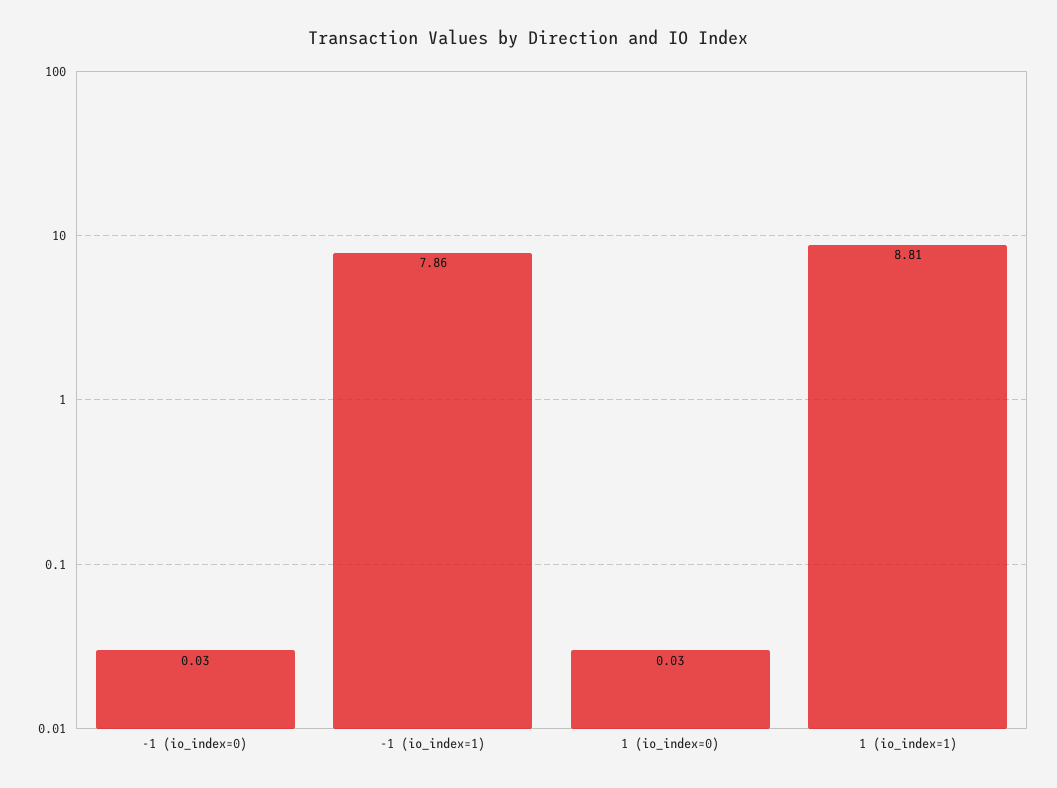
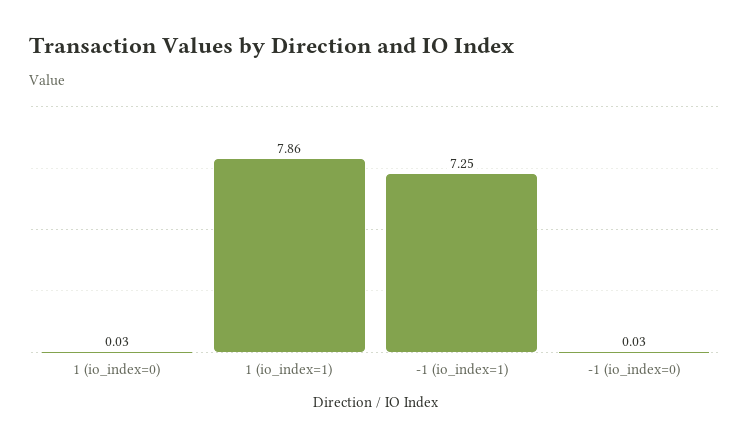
  {
    "-1 (io_index=0)": 0.03,
-   "-1 (io_index=1)": 7.86,
+   "-1 (io_index=1)": 7.25,
    "1 (io_index=0)": 0.03,
-   "1 (io_index=1)": 8.81
+   "1 (io_index=1)": 7.86
  }

